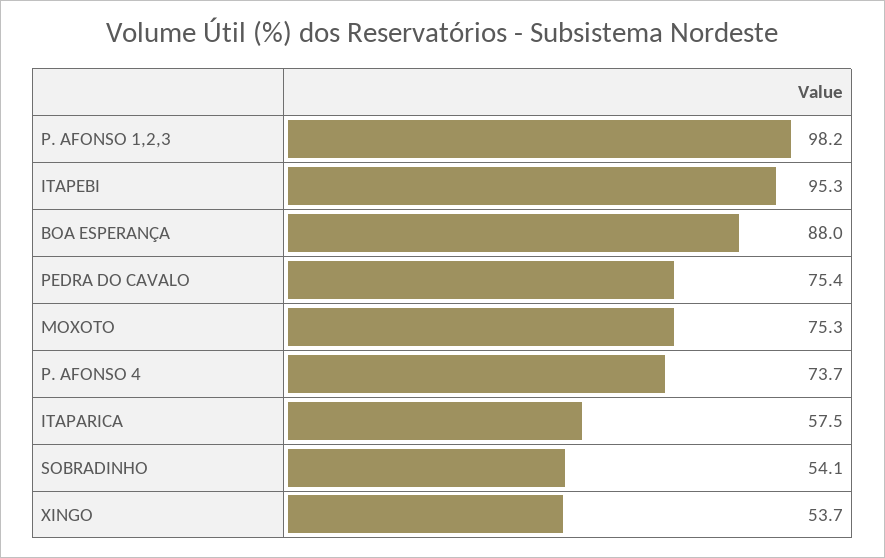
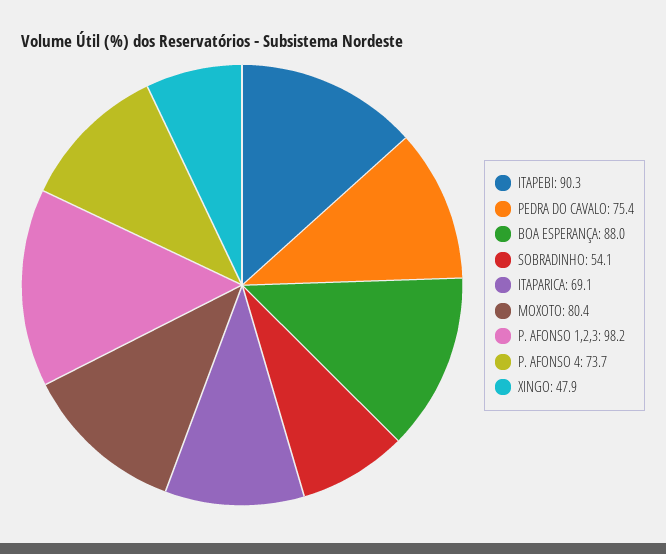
  {
    "P. AFONSO 1,2,3": 98.2,
-   "ITAPEBI": 95.3,
+   "ITAPEBI": 90.3,
    "BOA ESPERANÇA": 88,
    "PEDRA DO CAVALO": 75.4,
-   "MOXOTO": 75.3,
+   "MOXOTO": 80.4,
    "P. AFONSO 4": 73.7,
-   "ITAPARICA": 57.5,
+   "ITAPARICA": 69.1,
    "SOBRADINHO": 54.1,
-   "XINGO": 53.7
+   "XINGO": 47.9
  }

